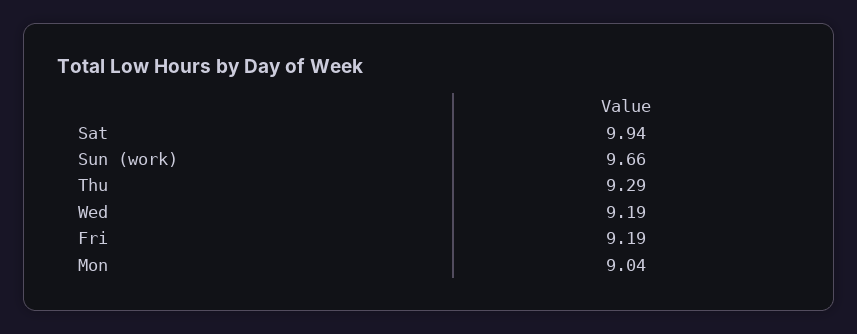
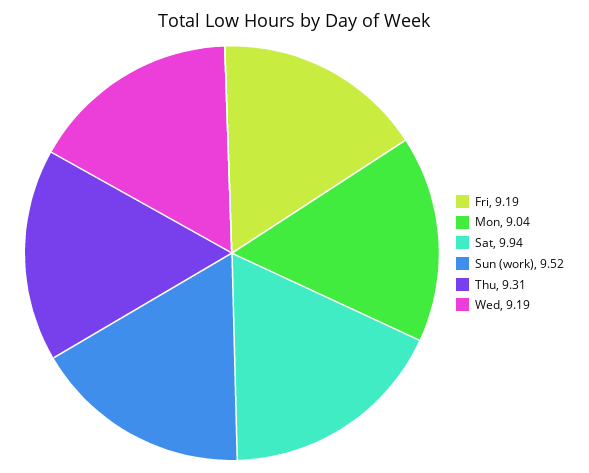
  {
    "Sat": 9.94,
-   "Sun (work)": 9.66,
+   "Sun (work)": 9.52,
-   "Thu": 9.29,
+   "Thu": 9.31,
    "Wed": 9.19,
    "Fri": 9.19,
    "Mon": 9.04
  }

